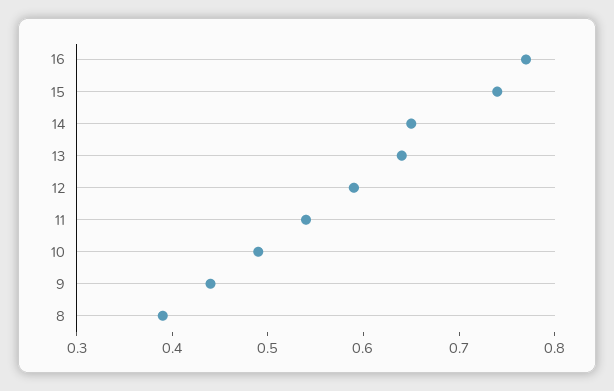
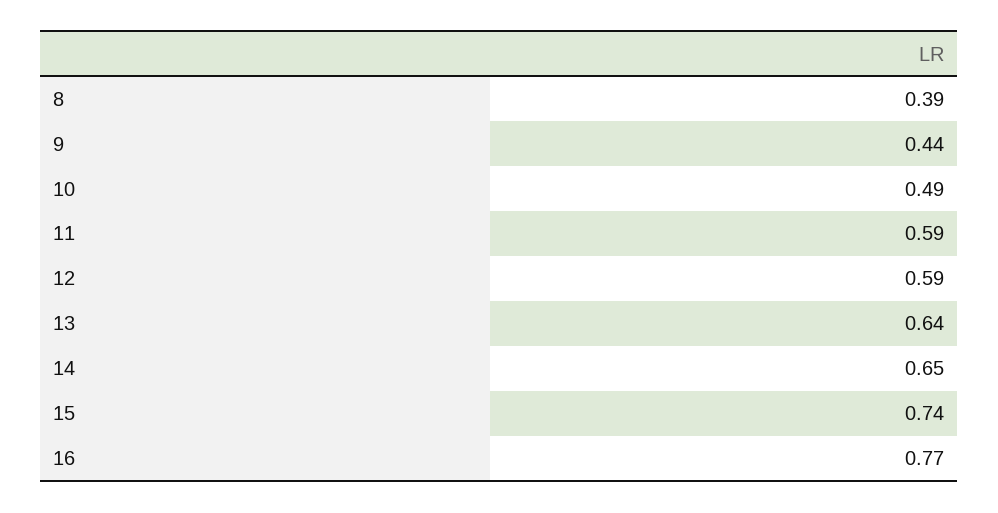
  {
    "16": 0.77,
    "15": 0.74,
    "14": 0.65,
    "13": 0.64,
    "12": 0.59,
-   "11": 0.54,
+   "11": 0.59,
    "10": 0.49,
    "9": 0.44,
    "8": 0.39
  }

